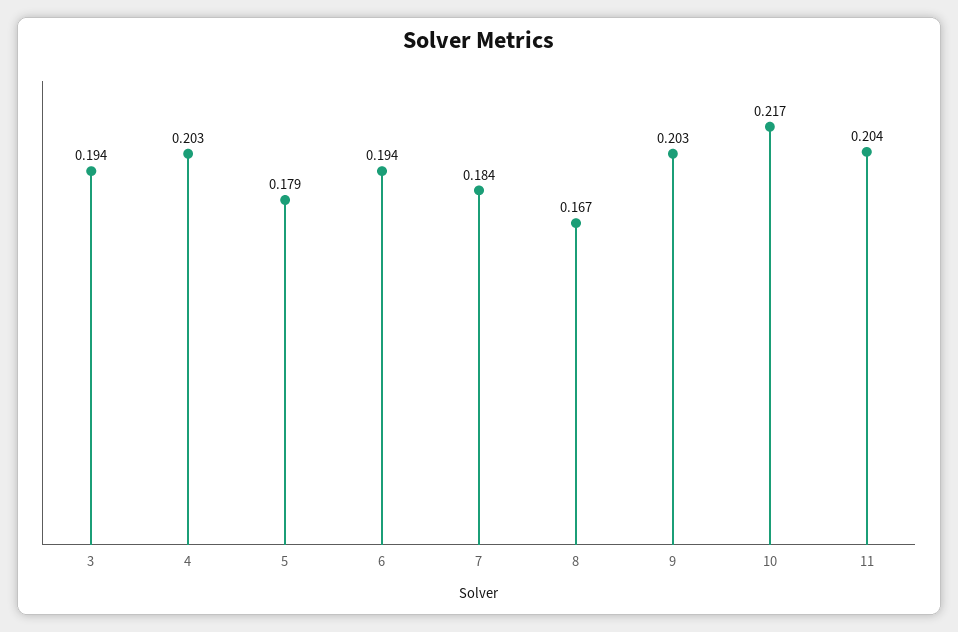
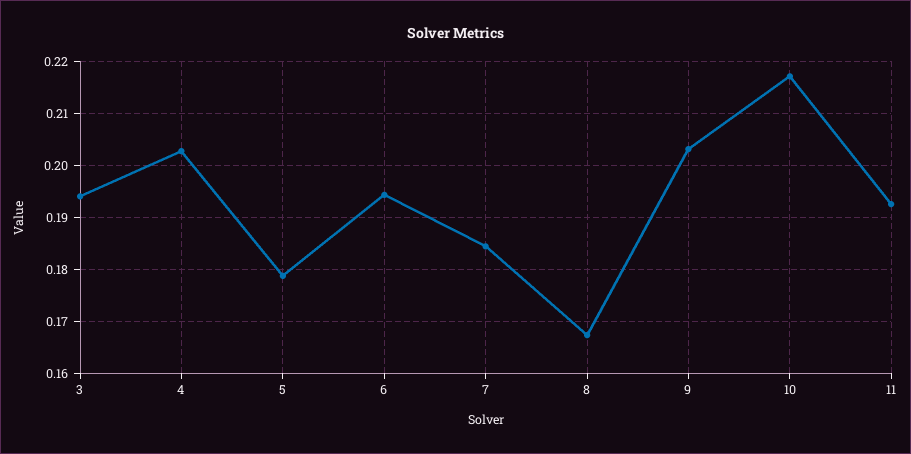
  {
    "3": 0.194,
    "4": 0.203,
    "5": 0.179,
    "6": 0.194,
    "7": 0.184,
    "8": 0.167,
    "9": 0.203,
    "10": 0.217,
-   "11": 0.204
+   "11": 0.192
  }

